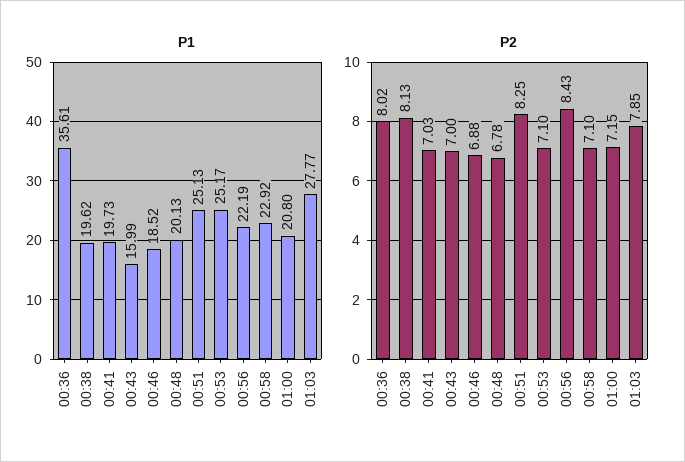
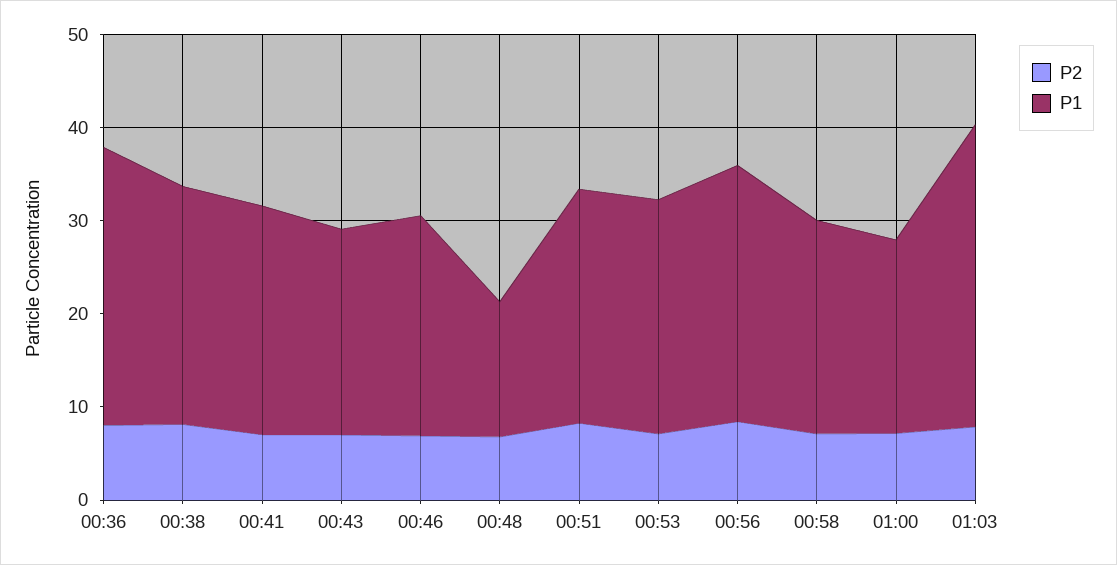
  {
    "P1": {
-     "00:36": 35.61,
+     "00:36": 30,
-     "00:38": 19.62,
+     "00:38": 26,
-     "00:41": 19.73,
+     "00:41": 24,
-     "00:43": 15.99,
+     "00:43": 22,
-     "00:46": 18.52,
+     "00:46": 24,
-     "00:48": 20.13,
+     "00:48": 14,
      "00:51": 25.13,
      "00:53": 25.17,
-     "00:56": 22.19,
+     "00:56": 28,
      "00:58": 22.92,
      "01:00": 20.8,
-     "01:03": 27.77
+     "01:03": 32
    },
    "P2": {
      "00:36": 8.02,
      "00:38": 8.13,
      "00:41": 7.03,
      "00:43": 7,
      "00:46": 6.88,
      "00:48": 6.78,
      "00:51": 8.25,
      "00:53": 7.1,
      "00:56": 8.43,
      "00:58": 7.1,
      "01:00": 7.15,
      "01:03": 7.85
    }
  }

